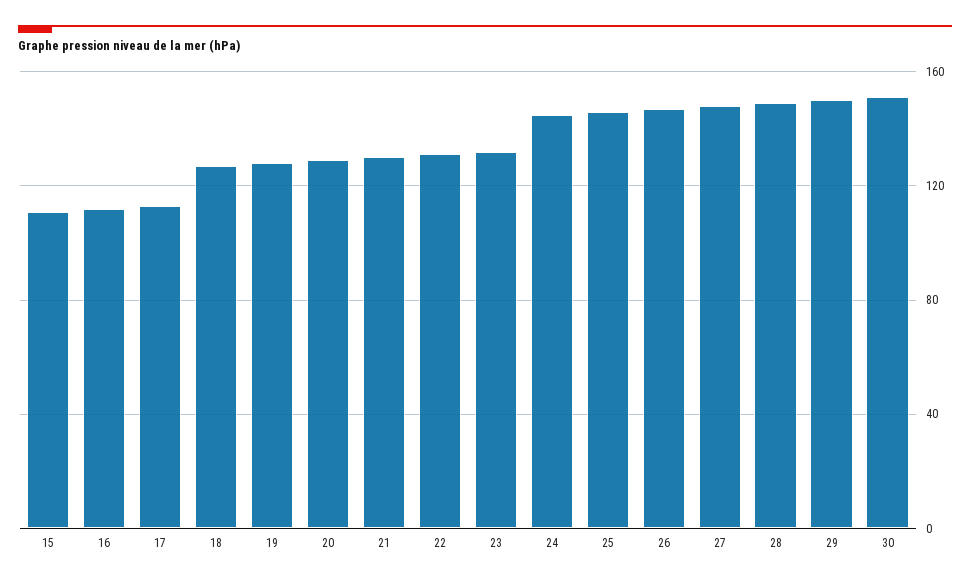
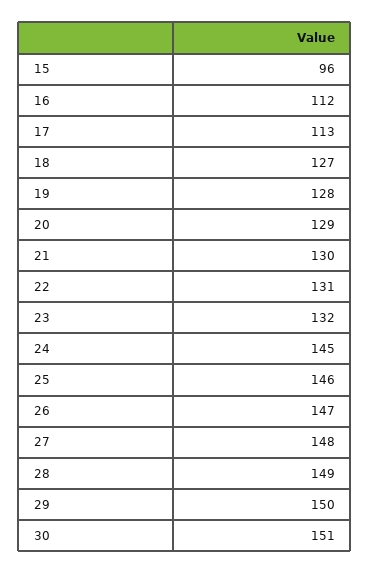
  {
-   "15": 110,
+   "15": 96,
    "16": 112,
    "17": 113,
    "18": 127,
    "19": 128,
    "20": 129,
    "21": 130,
    "22": 131,
    "23": 132,
    "24": 145,
    "25": 146,
    "26": 147,
    "27": 148,
    "28": 149,
    "29": 150,
    "30": 151
  }

